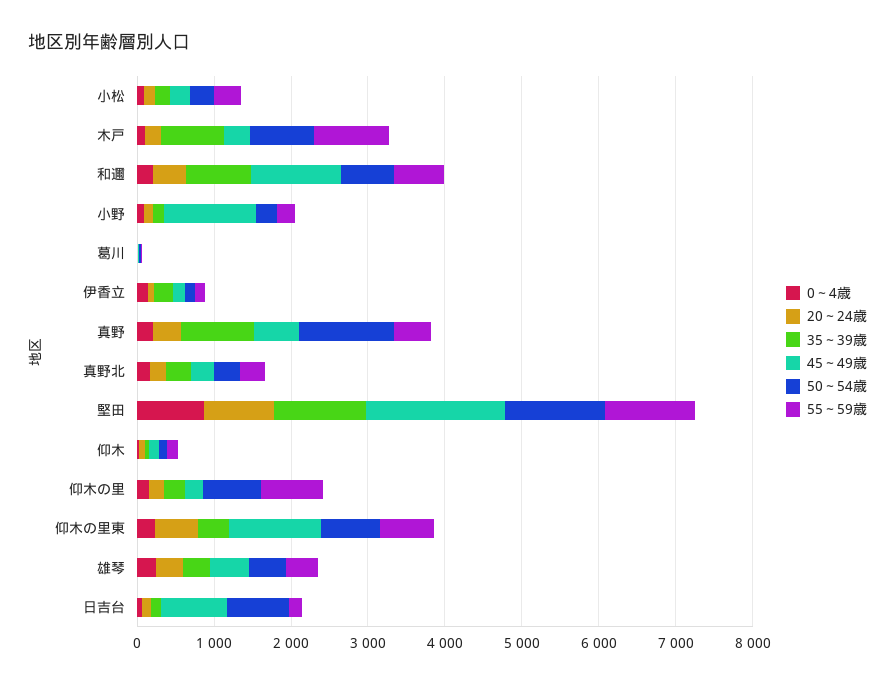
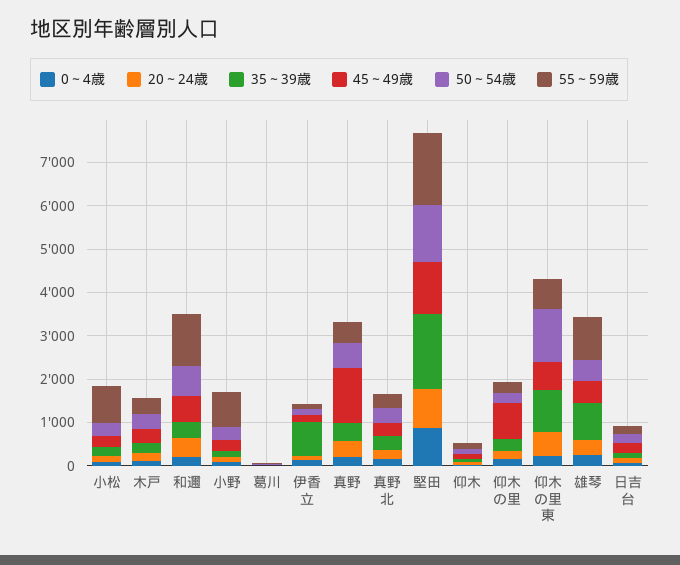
  {
    "0～4歳": {
      "小松": 0,
      "木戸": 200,
      "和邇": 200,
      "小野": 0,
      "葛川": 0,
      "伊香立": 200,
      "真野": 200,
      "真野北": 200,
      "堅田": 800,
      "仰木": 0,
      "仰木の里": 200,
      "仰木の里東": 200,
      "雄琴": 200,
      "日吉台": 0
    },
    "20～24歳": {
      "小松": 200,
      "木戸": 200,
      "和邇": 400,
      "小野": 200,
      "葛川": 0,
      "伊香立": 0,
      "真野": 400,
      "真野北": 200,
      "堅田": 1000,
      "仰木": 0,
      "仰木の里": 200,
      "仰木の里東": 600,
      "雄琴": 400,
      "日吉台": 200
    },
    "35～39歳": {
      "小松": 200,
-     "木戸": 800,
+     "木戸": 200,
-     "和邇": 800,
+     "和邇": 400,
      "小野": 200,
      "葛川": 0,
-     "伊香立": 200,
+     "伊香立": 800,
-     "真野": 1000,
+     "真野": 400,
      "真野北": 400,
-     "堅田": 1200,
+     "堅田": 1800,
      "仰木": 0,
      "仰木の里": 200,
-     "仰木の里東": 400,
+     "仰木の里東": 1000,
-     "雄琴": 400,
+     "雄琴": 800,
      "日吉台": 200
    },
    "45～49歳": {
      "小松": 200,
      "木戸": 400,
-     "和邇": 1200,
+     "和邇": 600,
-     "小野": 1200,
+     "小野": 200,
      "葛川": 0,
      "伊香立": 200,
-     "真野": 600,
+     "真野": 1200,
      "真野北": 400,
-     "堅田": 1800,
+     "堅田": 1200,
      "仰木": 200,
-     "仰木の里": 200,
+     "仰木の里": 800,
-     "仰木の里東": 1200,
+     "仰木の里東": 600,
      "雄琴": 400,
-     "日吉台": 800
+     "日吉台": 200
    },
    "50～54歳": {
      "小松": 400,
-     "木戸": 800,
+     "木戸": 400,
      "和邇": 600,
      "小野": 200,
      "葛川": 0,
      "伊香立": 200,
-     "真野": 1200,
+     "真野": 600,
      "真野北": 400,
      "堅田": 1400,
      "仰木": 200,
-     "仰木の里": 800,
+     "仰木の里": 200,
-     "仰木の里東": 800,
+     "仰木の里東": 1200,
      "雄琴": 400,
-     "日吉台": 800
+     "日吉台": 200
    },
    "55～59歳": {
-     "小松": 400,
+     "小松": 800,
-     "木戸": 1000,
+     "木戸": 400,
-     "和邇": 600,
+     "和邇": 1200,
-     "小野": 200,
+     "小野": 800,
      "葛川": 0,
      "伊香立": 200,
      "真野": 400,
      "真野北": 400,
-     "堅田": 1200,
+     "堅田": 1600,
      "仰木": 200,
-     "仰木の里": 800,
+     "仰木の里": 200,
      "仰木の里東": 800,
-     "雄琴": 400,
+     "雄琴": 1000,
      "日吉台": 200
    }
  }

